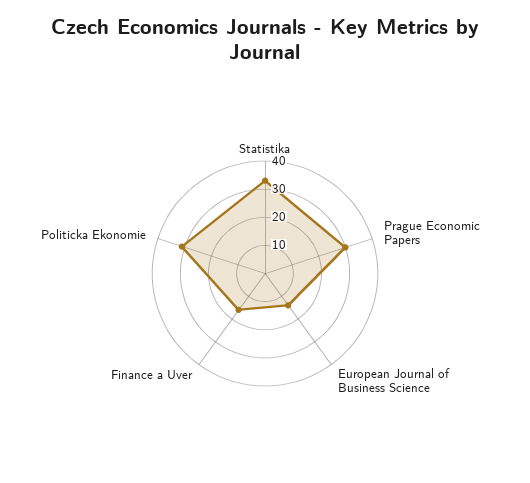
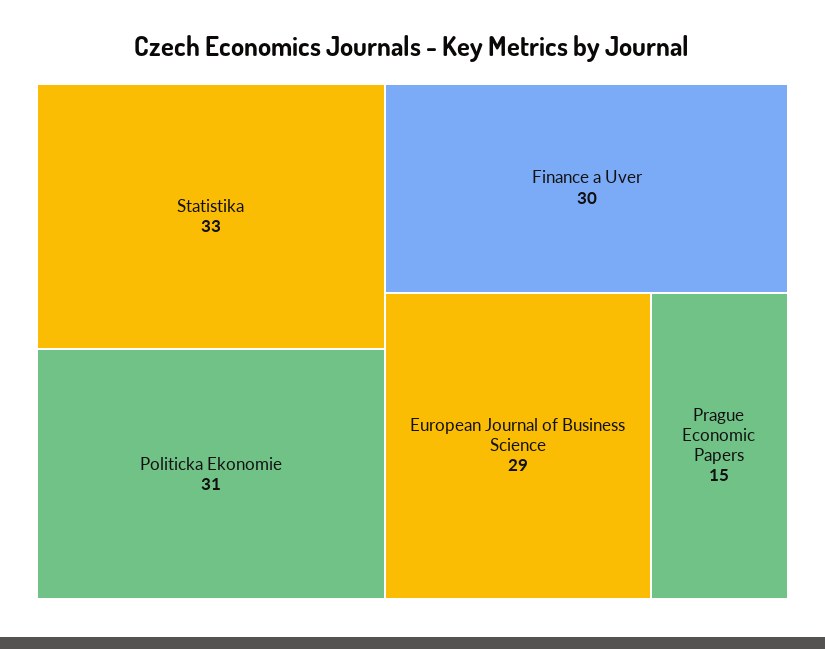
  {
    "Statistika": 33,
-   "Prague Economic Papers": 30,
+   "Prague Economic Papers": 15,
-   "European Journal of Business Science": 15,
+   "European Journal of Business Science": 29,
-   "Finance a Uver": 15,
+   "Finance a Uver": 30,
    "Politicka Ekonomie": 31
  }

